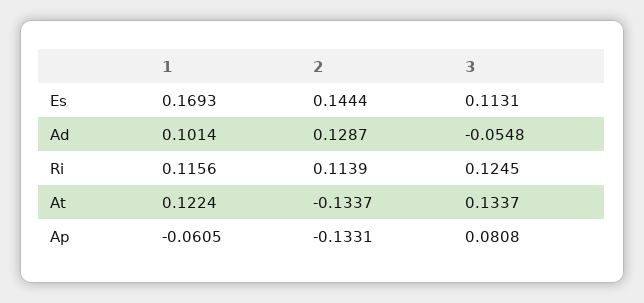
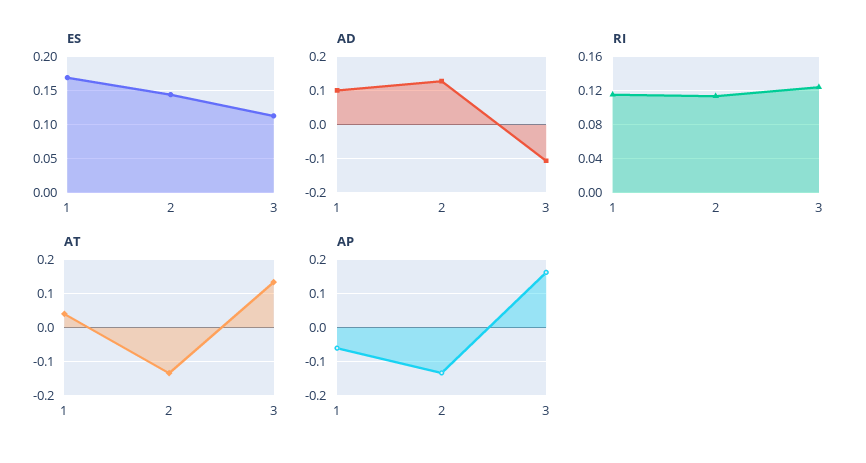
  {
    "Es": {
      "1": 0.1693,
      "2": 0.1444,
      "3": 0.1131
    },
    "Ad": {
      "1": 0.1014,
      "2": 0.1287,
-     "3": -0.0548
+     "3": -0.1
    },
    "Ri": {
      "1": 0.1156,
      "2": 0.1139,
      "3": 0.1245
    },
    "At": {
-     "1": 0.1224,
+     "1": 0.04,
      "2": -0.1337,
      "3": 0.1337
    },
    "Ap": {
      "1": -0.0605,
      "2": -0.1331,
-     "3": 0.0808
+     "3": 0.16
    }
  }

